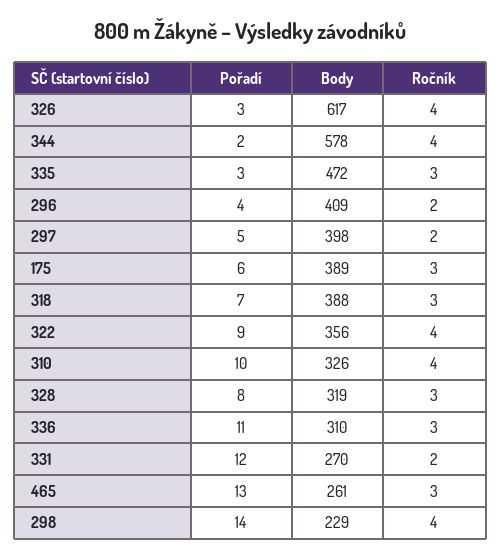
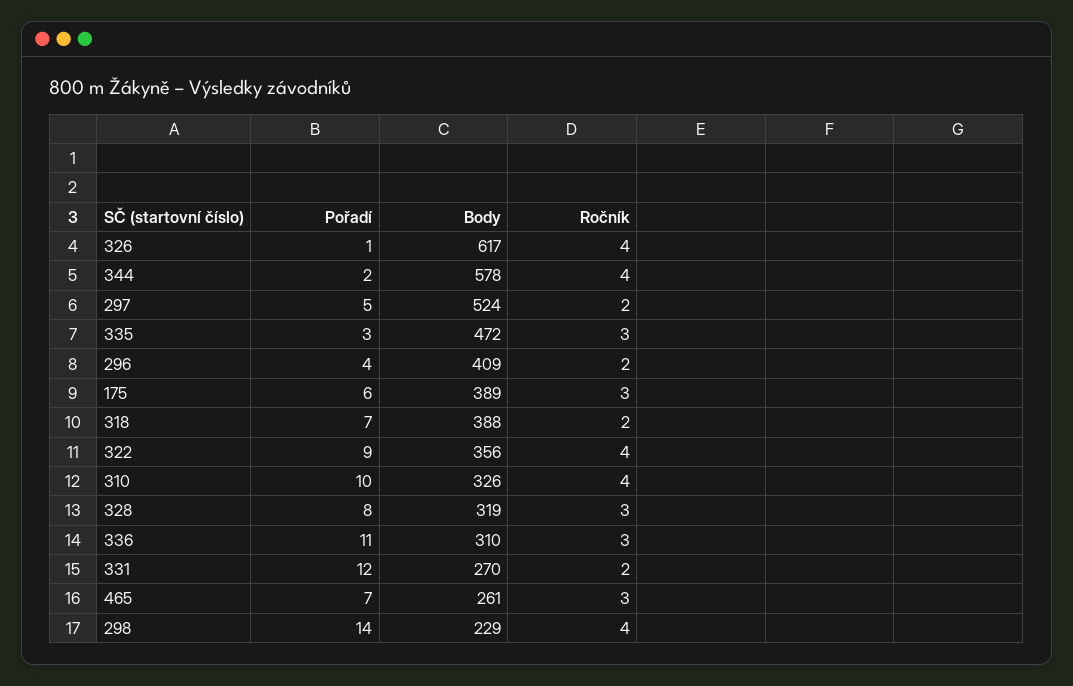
  {
    "Pořadí": {
-     "326": 3,
+     "326": 1,
      "344": 2,
      "335": 3,
      "296": 4,
      "297": 5,
      "175": 6,
      "318": 7,
      "322": 9,
      "310": 10,
      "328": 8,
      "336": 11,
      "331": 12,
-     "465": 13,
+     "465": 7,
      "298": 14
    },
    "Body": {
      "326": 617,
      "344": 578,
      "335": 472,
      "296": 409,
-     "297": 398,
+     "297": 524,
      "175": 389,
      "318": 388,
      "322": 356,
      "310": 326,
      "328": 319,
      "336": 310,
      "331": 270,
      "465": 261,
      "298": 229
    },
    "Ročník": {
      "326": 4,
      "344": 4,
      "335": 3,
      "296": 2,
      "297": 2,
      "175": 3,
-     "318": 3,
+     "318": 2,
      "322": 4,
      "310": 4,
      "328": 3,
      "336": 3,
      "331": 2,
      "465": 3,
      "298": 4
    }
  }

